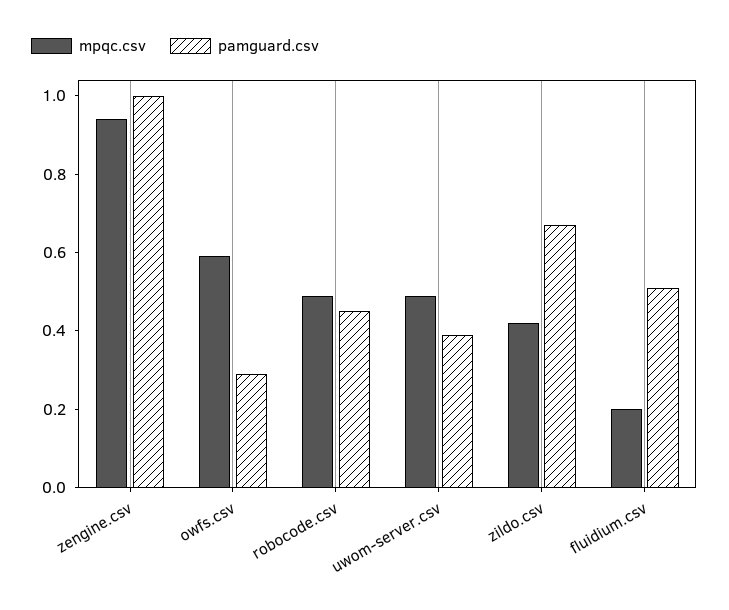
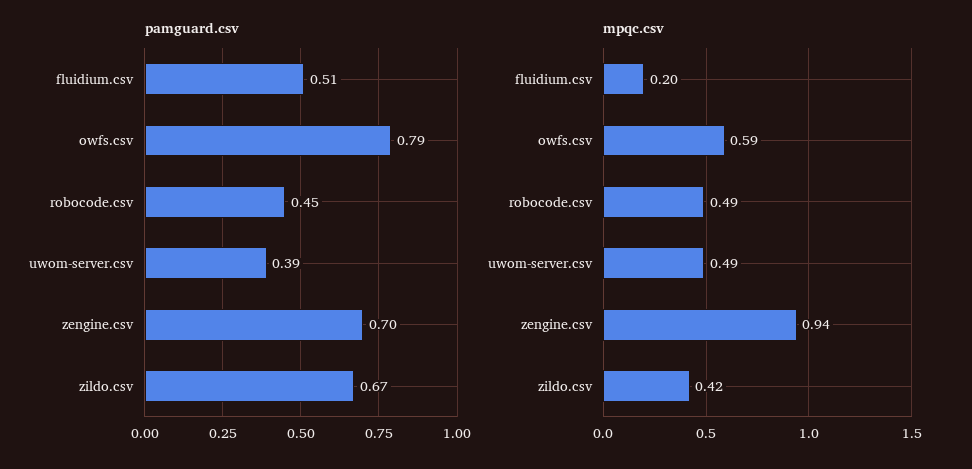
  {
    "mpqc.csv": {
      "zengine.csv": 0.94,
      "owfs.csv": 0.59,
      "robocode.csv": 0.49,
      "uwom-server.csv": 0.49,
      "zildo.csv": 0.42,
      "fluidium.csv": 0.2
    },
    "pamguard.csv": {
-     "zengine.csv": 1,
+     "zengine.csv": 0.7,
-     "owfs.csv": 0.3,
+     "owfs.csv": 0.79,
      "robocode.csv": 0.45,
      "uwom-server.csv": 0.39,
      "zildo.csv": 0.67,
      "fluidium.csv": 0.51
    }
  }

